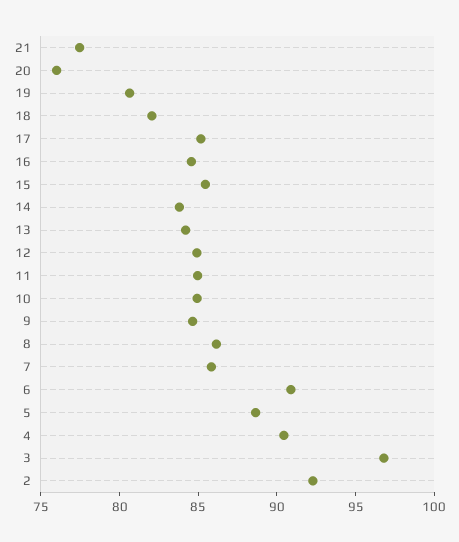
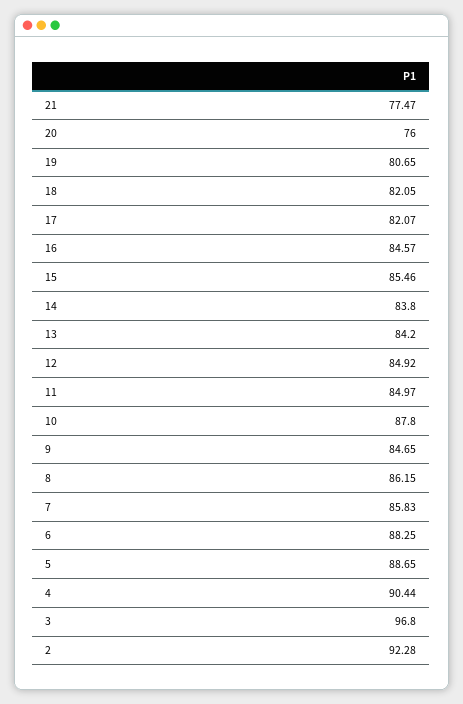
  {
    "21": 77.47,
    "20": 76,
    "19": 80.65,
    "18": 82.05,
-   "17": 85,
+   "17": 82.07,
    "16": 84.57,
    "15": 85.46,
    "14": 83.8,
    "13": 84.2,
    "12": 84.92,
    "11": 84.97,
-   "10": 85,
+   "10": 87.8,
    "9": 84.65,
    "8": 86.15,
    "7": 85.83,
-   "6": 91,
+   "6": 88.25,
    "5": 88.65,
    "4": 90.44,
    "3": 96.8,
    "2": 92.28
  }

